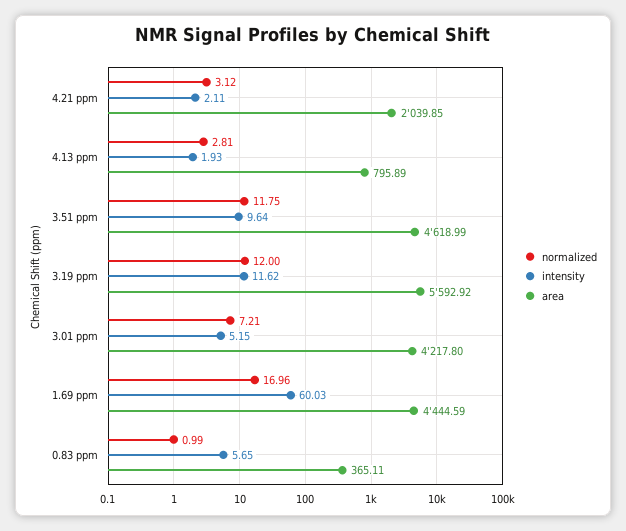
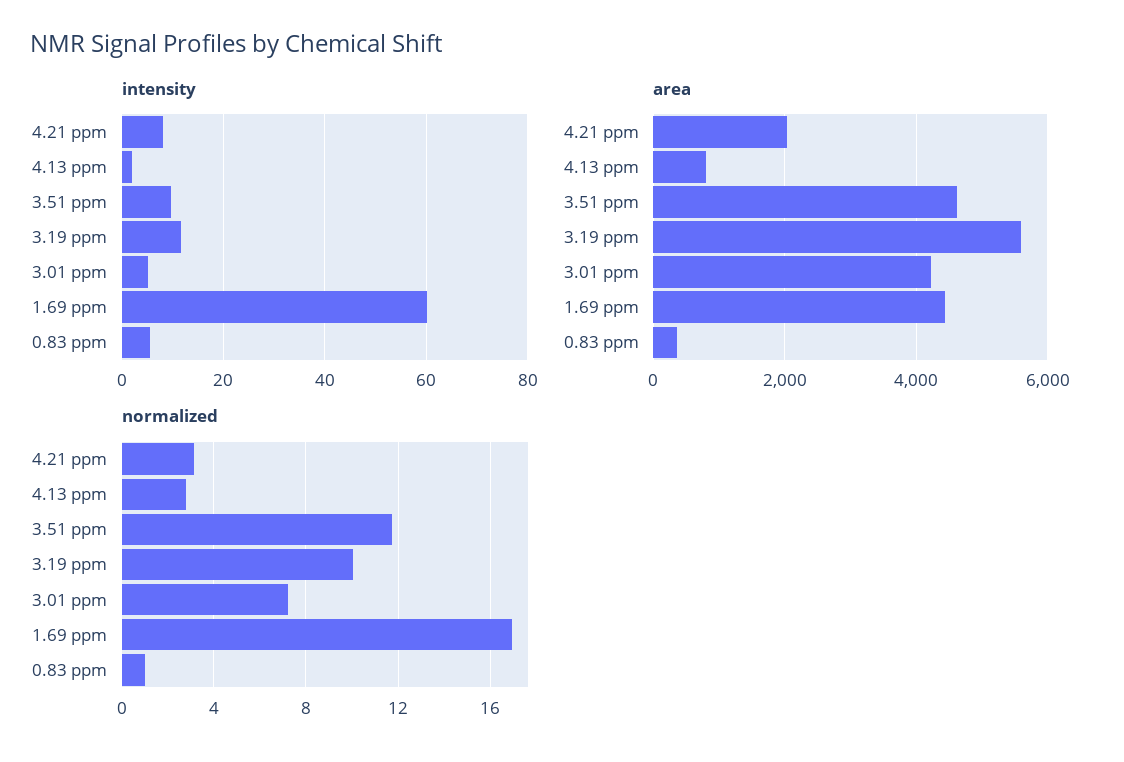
  {
    "normalized": {
      "4.21 ppm": 3.12,
      "4.13 ppm": 2.81,
      "3.51 ppm": 11.75,
-     "3.19 ppm": 12,
+     "3.19 ppm": 10,
      "3.01 ppm": 7.21,
      "1.69 ppm": 16.96,
      "0.83 ppm": 0.99
    },
    "intensity": {
-     "4.21 ppm": 2.11,
+     "4.21 ppm": 8,
      "4.13 ppm": 1.93,
      "3.51 ppm": 9.64,
      "3.19 ppm": 11.62,
      "3.01 ppm": 5.15,
      "1.69 ppm": 60.03,
      "0.83 ppm": 5.65
    },
    "area": {
      "4.21 ppm": 2039.85,
      "4.13 ppm": 795.89,
      "3.51 ppm": 4618.99,
      "3.19 ppm": 5592.92,
      "3.01 ppm": 4217.8,
      "1.69 ppm": 4444.59,
      "0.83 ppm": 365.11
    }
  }

